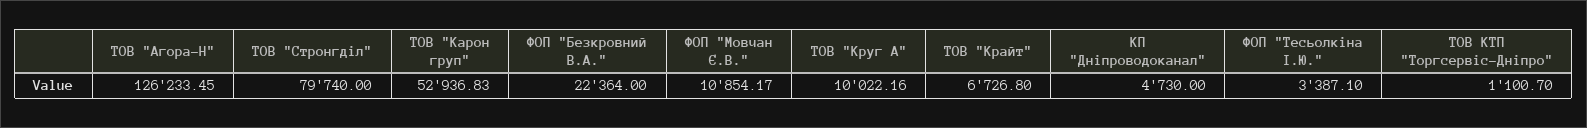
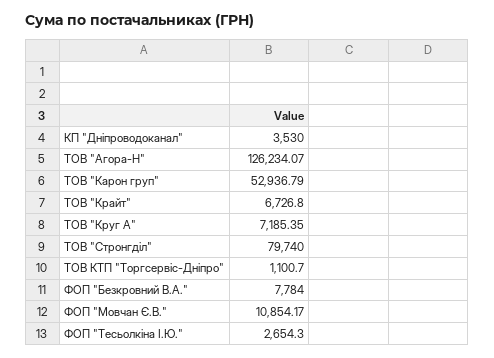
  {
-   "ТОВ \"Агора-Н\"": 126233.45,
+   "ТОВ \"Агора-Н\"": 126234.07,
    "ТОВ \"Стронгділ\"": 79740,
-   "ТОВ \"Карон груп\"": 52936.83,
+   "ТОВ \"Карон груп\"": 52936.79,
-   "ФОП \"Безкровний В.А.\"": 22364,
+   "ФОП \"Безкровний В.А.\"": 7784,
    "ФОП \"Мовчан Є.В.\"": 10854.17,
-   "ТОВ \"Круг А\"": 10022.16,
+   "ТОВ \"Круг А\"": 7185.35,
    "ТОВ \"Крайт\"": 6726.8,
-   "КП \"Дніпроводоканал\"": 4730,
+   "КП \"Дніпроводоканал\"": 3530,
-   "ФОП \"Тесьолкіна І.Ю.\"": 3387.1,
+   "ФОП \"Тесьолкіна І.Ю.\"": 2654.3,
    "ТОВ КТП \"Торгсервіс-Дніпро\"": 1100.7
  }

